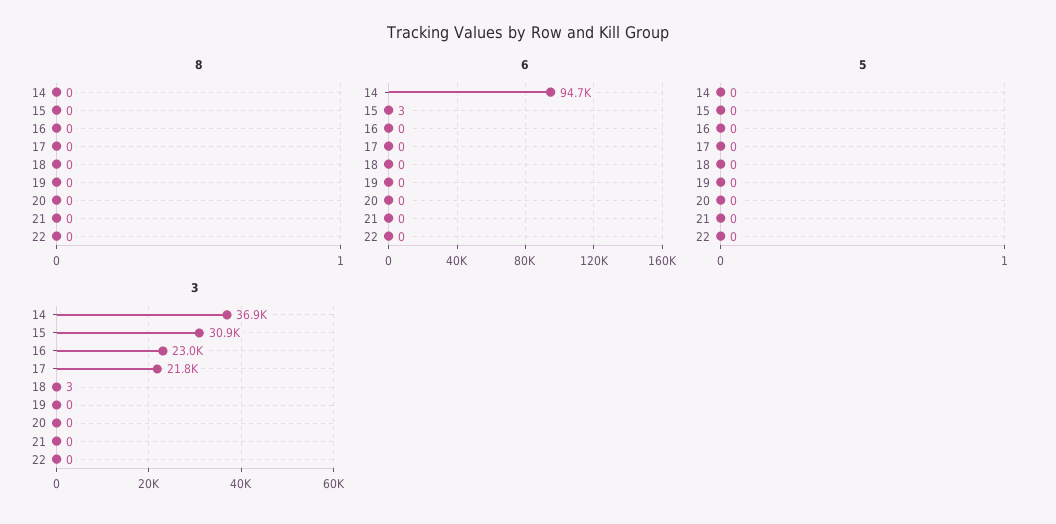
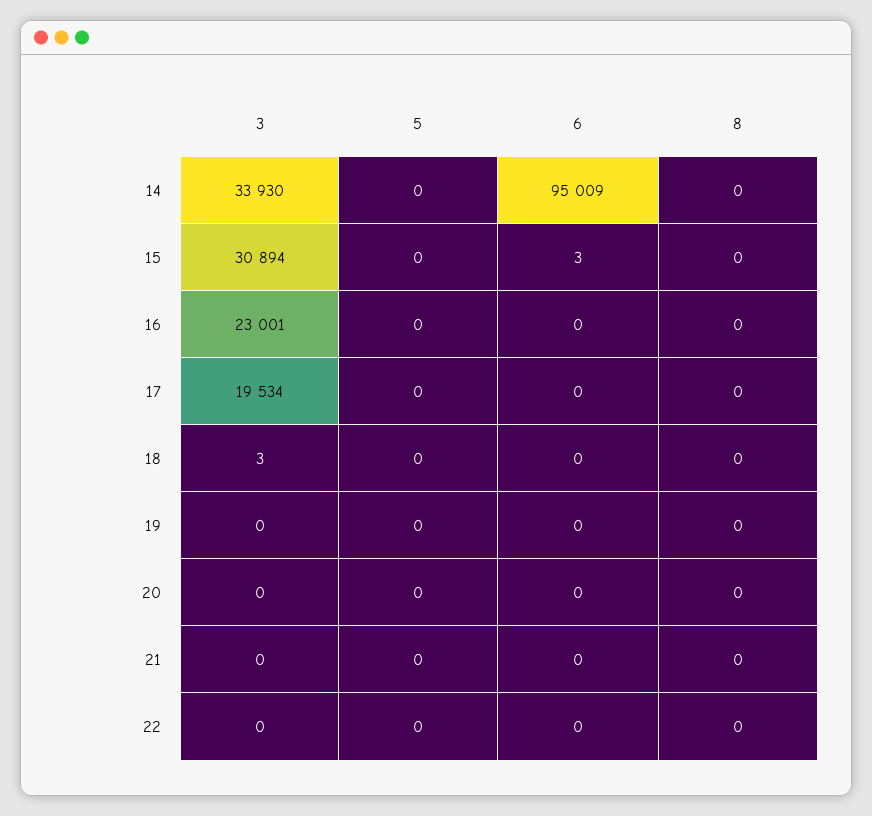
  {
    "8": {
      "14": 0,
      "15": 0,
      "16": 0,
      "17": 0,
      "18": 0,
      "19": 0,
      "20": 0,
      "21": 0,
      "22": 0
    },
    "6": {
-     "14": 94700,
+     "14": 95009,
      "15": 3,
      "16": 0,
      "17": 0,
      "18": 0,
      "19": 0,
      "20": 0,
      "21": 0,
      "22": 0
    },
    "5": {
      "14": 0,
      "15": 0,
      "16": 0,
      "17": 0,
      "18": 0,
      "19": 0,
      "20": 0,
      "21": 0,
      "22": 0
    },
    "3": {
-     "14": 36900,
+     "14": 33930,
      "15": 30894,
      "16": 23001,
-     "17": 21800,
+     "17": 19534,
      "18": 3,
      "19": 0,
      "20": 0,
      "21": 0,
      "22": 0
    }
  }

